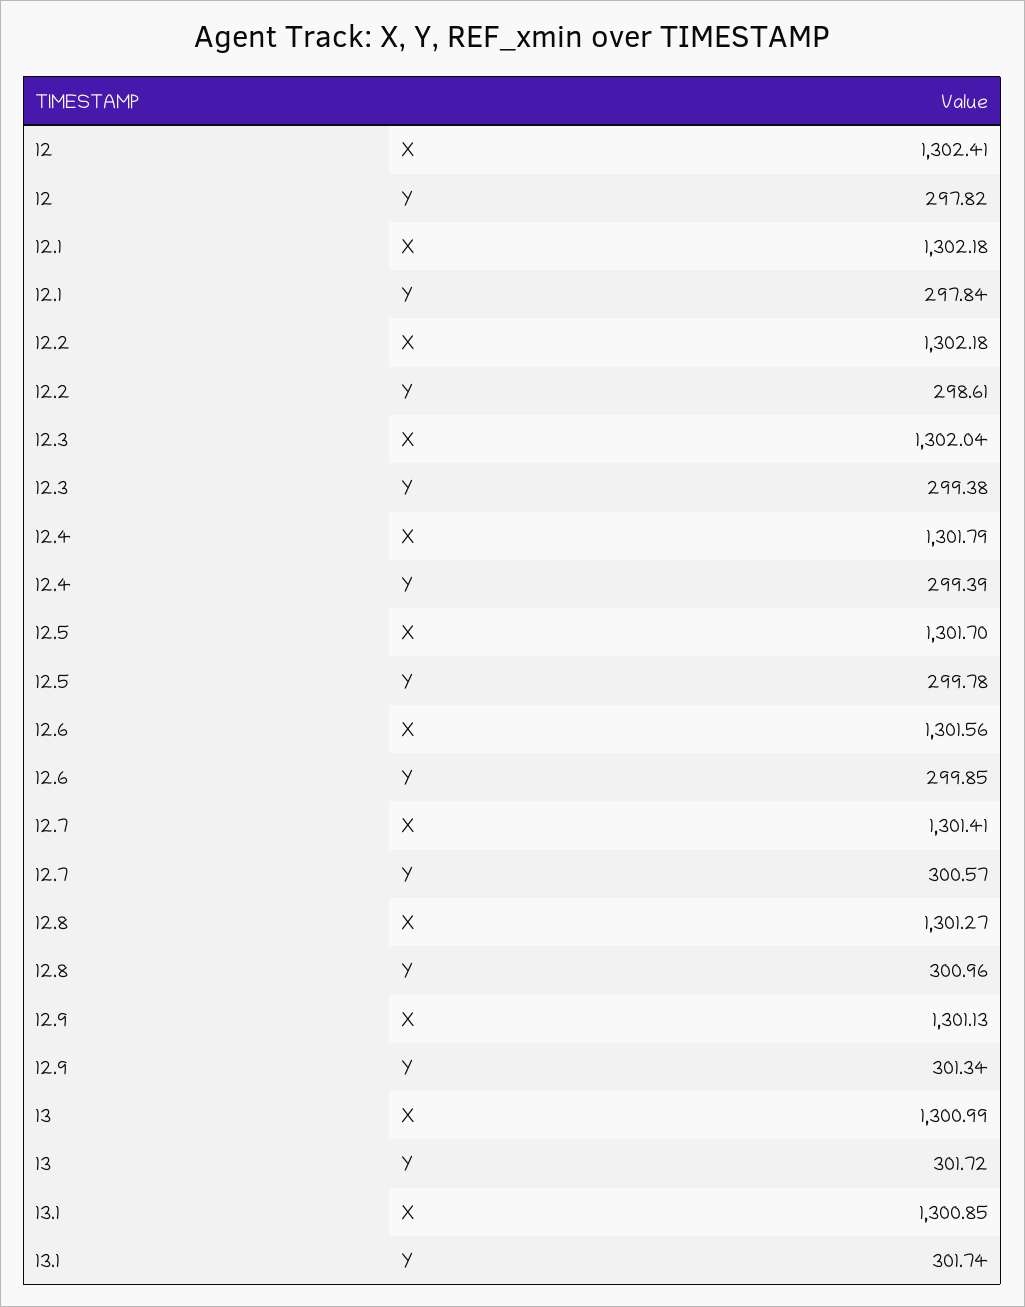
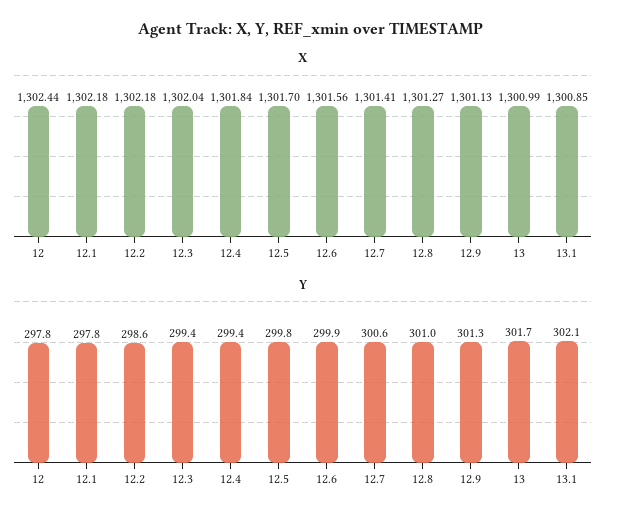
  {
    "X": {
-     "12": 1302.41,
+     "12": 1302.44,
      "12.1": 1302.18,
      "12.2": 1302.18,
      "12.3": 1302.04,
-     "12.4": 1301.79,
+     "12.4": 1301.84,
      "12.5": 1301.7,
      "12.6": 1301.56,
      "12.7": 1301.41,
      "12.8": 1301.27,
      "12.9": 1301.13,
      "13": 1300.99,
      "13.1": 1300.85
    },
    "Y": {
      "12": 297.82,
      "12.1": 297.84,
      "12.2": 298.61,
      "12.3": 299.38,
      "12.4": 299.39,
      "12.5": 299.78,
      "12.6": 299.85,
      "12.7": 300.57,
      "12.8": 300.96,
      "12.9": 301.34,
      "13": 301.72,
-     "13.1": 301.74
+     "13.1": 302.1
    }
  }

